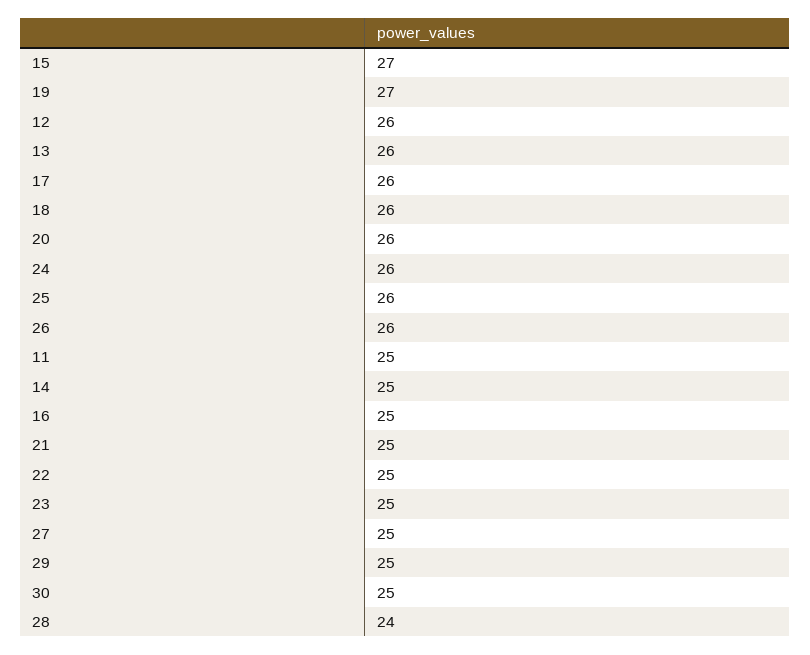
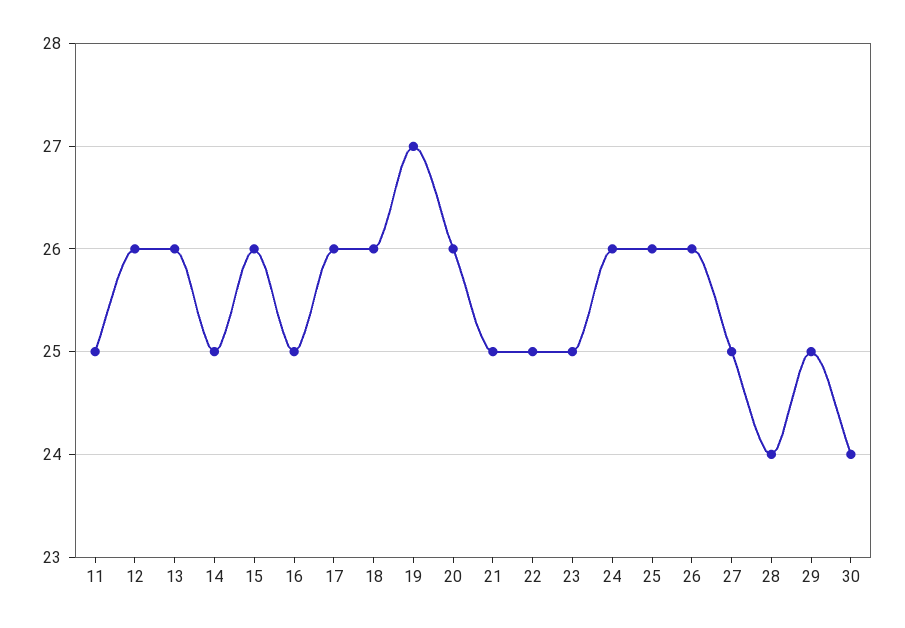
  {
-   "15": 27,
+   "15": 26,
    "19": 27,
    "12": 26,
    "13": 26,
    "17": 26,
    "18": 26,
    "20": 26,
    "24": 26,
    "25": 26,
    "26": 26,
    "11": 25,
    "14": 25,
    "16": 25,
    "21": 25,
    "22": 25,
    "23": 25,
    "27": 25,
    "29": 25,
-   "30": 25,
+   "30": 24,
    "28": 24
  }

